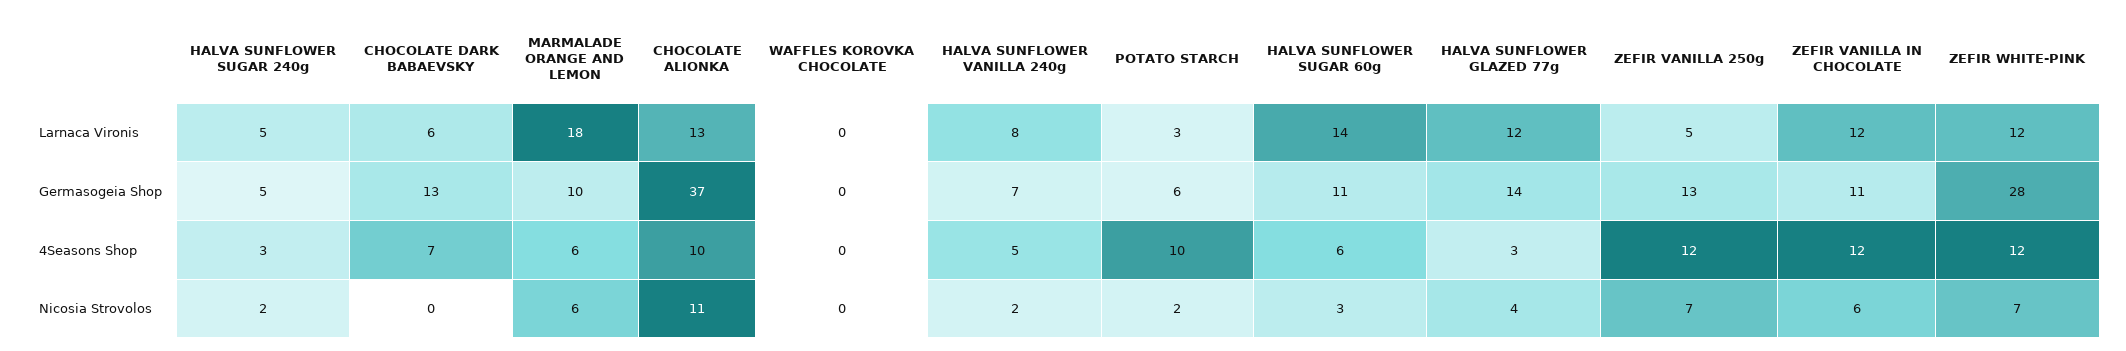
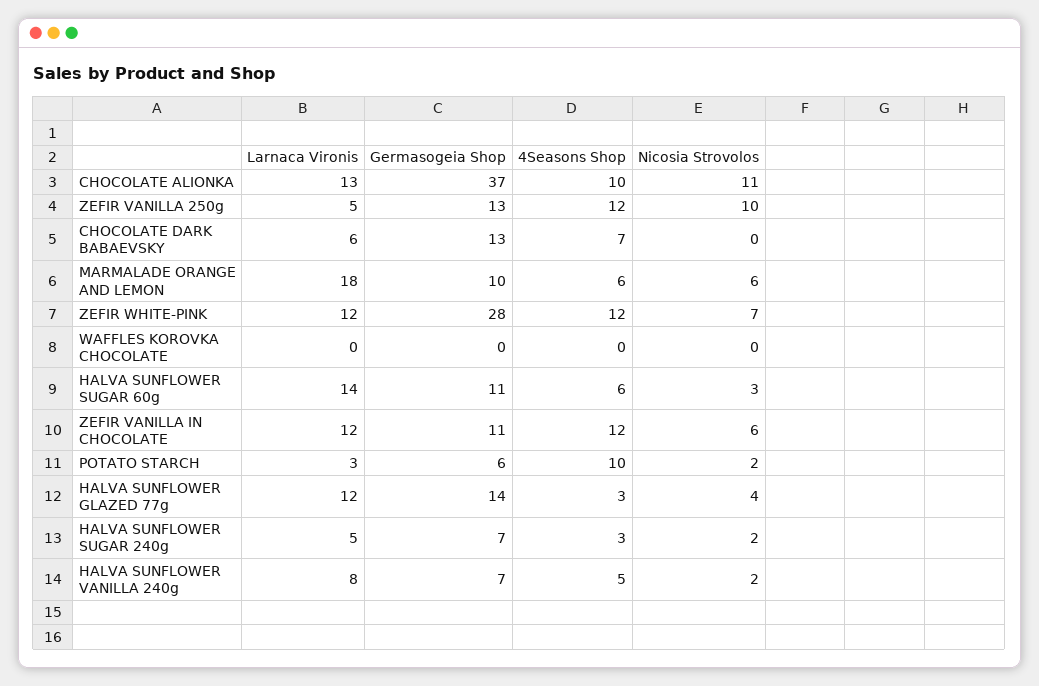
  {
    "HALVA SUNFLOWER SUGAR 240g": {
      "Larnaca Vironis": 5,
-     "Germasogeia Shop": 5,
+     "Germasogeia Shop": 7,
      "4Seasons Shop": 3,
      "Nicosia Strovolos": 2
    },
    "CHOCOLATE DARK BABAEVSKY": {
      "Larnaca Vironis": 6,
      "Germasogeia Shop": 13,
      "4Seasons Shop": 7,
      "Nicosia Strovolos": 0
    },
    "MARMALADE ORANGE AND LEMON": {
      "Larnaca Vironis": 18,
      "Germasogeia Shop": 10,
      "4Seasons Shop": 6,
      "Nicosia Strovolos": 6
    },
    "CHOCOLATE ALIONKA": {
      "Larnaca Vironis": 13,
      "Germasogeia Shop": 37,
      "4Seasons Shop": 10,
      "Nicosia Strovolos": 11
    },
    "WAFFLES KOROVKA CHOCOLATE": {
      "Larnaca Vironis": 0,
      "Germasogeia Shop": 0,
      "4Seasons Shop": 0,
      "Nicosia Strovolos": 0
    },
    "HALVA SUNFLOWER VANILLA 240g": {
      "Larnaca Vironis": 8,
      "Germasogeia Shop": 7,
      "4Seasons Shop": 5,
      "Nicosia Strovolos": 2
    },
    "POTATO STARCH": {
      "Larnaca Vironis": 3,
      "Germasogeia Shop": 6,
      "4Seasons Shop": 10,
      "Nicosia Strovolos": 2
    },
    "HALVA SUNFLOWER SUGAR 60g": {
      "Larnaca Vironis": 14,
      "Germasogeia Shop": 11,
      "4Seasons Shop": 6,
      "Nicosia Strovolos": 3
    },
    "HALVA SUNFLOWER GLAZED 77g": {
      "Larnaca Vironis": 12,
      "Germasogeia Shop": 14,
      "4Seasons Shop": 3,
      "Nicosia Strovolos": 4
    },
    "ZEFIR VANILLA 250g": {
      "Larnaca Vironis": 5,
      "Germasogeia Shop": 13,
      "4Seasons Shop": 12,
-     "Nicosia Strovolos": 7
+     "Nicosia Strovolos": 10
    },
    "ZEFIR VANILLA IN CHOCOLATE": {
      "Larnaca Vironis": 12,
      "Germasogeia Shop": 11,
      "4Seasons Shop": 12,
      "Nicosia Strovolos": 6
    },
    "ZEFIR WHITE-PINK": {
      "Larnaca Vironis": 12,
      "Germasogeia Shop": 28,
      "4Seasons Shop": 12,
      "Nicosia Strovolos": 7
    }
  }

